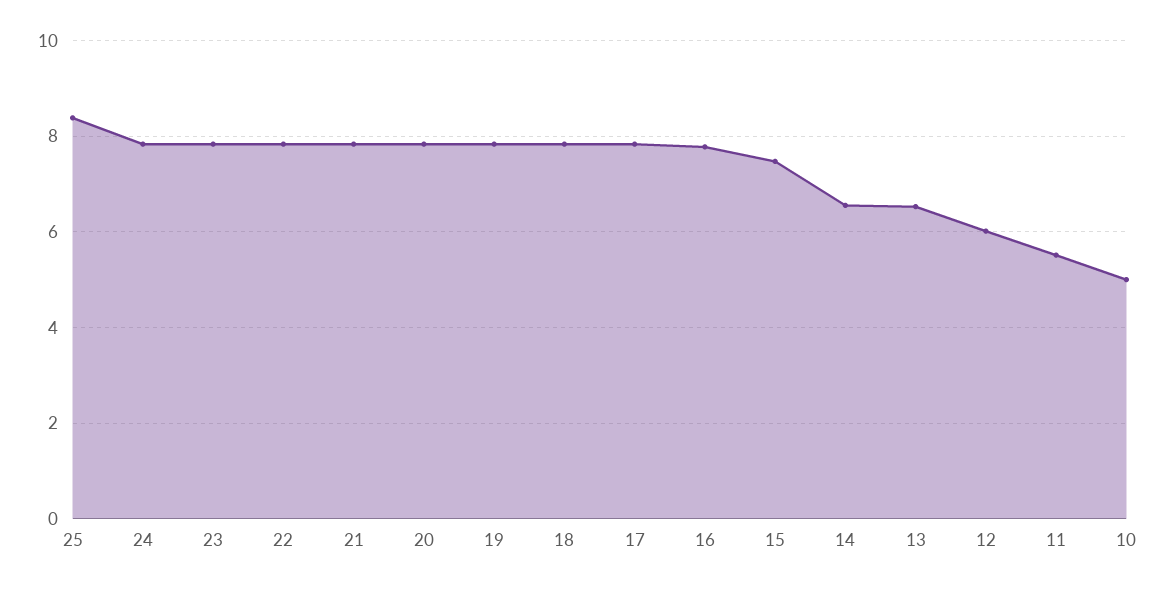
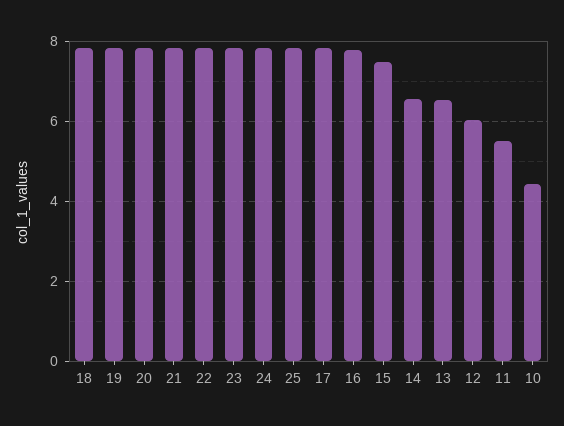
  {
-   "25": 8.4,
+   "25": 7.8,
    "24": 7.8,
    "23": 7.8,
    "22": 7.8,
    "21": 7.8,
    "20": 7.8,
    "19": 7.8,
    "18": 7.8,
    "17": 7.8,
    "16": 7.8,
    "15": 7.4,
    "14": 6.6,
    "13": 6.6,
    "12": 6,
    "11": 5.6,
-   "10": 5
+   "10": 4.4
  }

